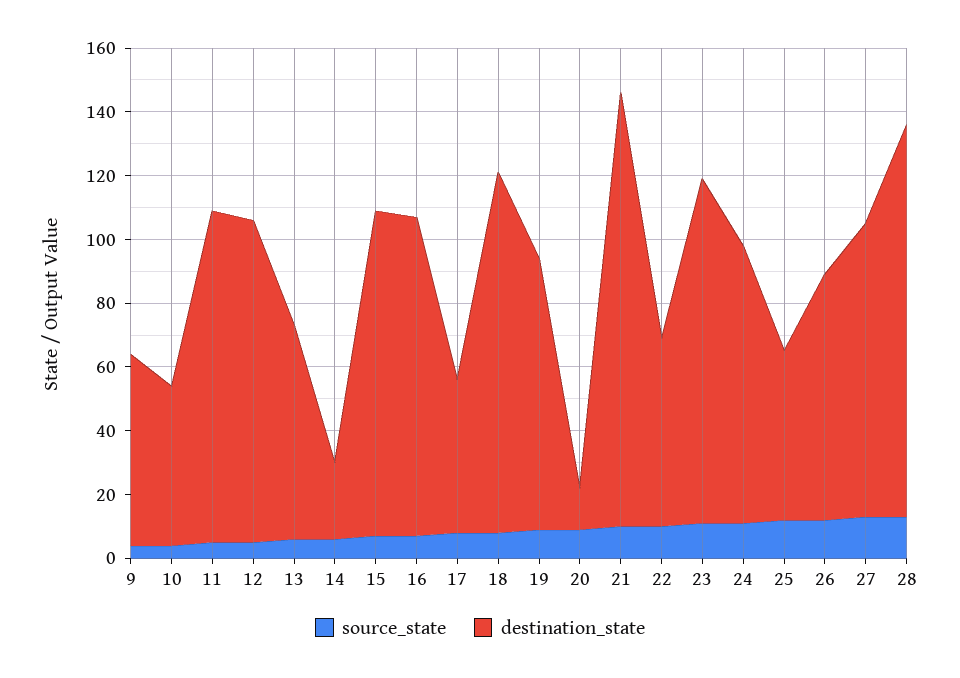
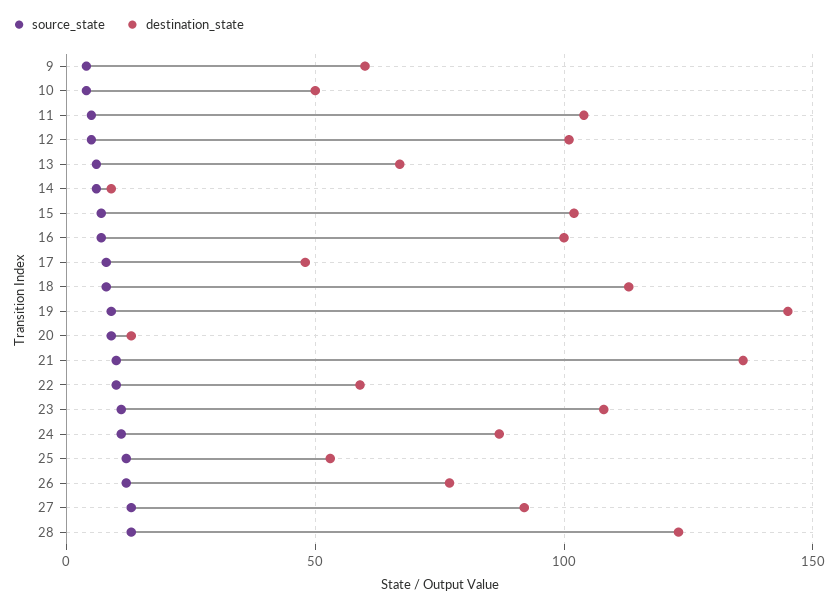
  {
    "source_state": {
      "9": 5,
      "10": 5,
      "11": 5,
      "12": 5,
      "13": 5,
      "14": 5,
      "15": 5,
      "16": 5,
      "17": 10,
      "18": 10,
      "19": 10,
      "20": 10,
      "21": 10,
      "22": 10,
      "23": 10,
      "24": 10,
      "25": 10,
      "26": 10,
      "27": 15,
      "28": 15
    },
    "destination_state": {
      "9": 60,
      "10": 50,
      "11": 105,
      "12": 100,
      "13": 65,
-     "14": 25,
+     "14": 10,
      "15": 100,
      "16": 100,
      "17": 50,
      "18": 115,
-     "19": 85,
+     "19": 145,
      "20": 15,
      "21": 135,
      "22": 60,
      "23": 110,
      "24": 85,
      "25": 55,
      "26": 75,
      "27": 90,
      "28": 125
    }
  }

